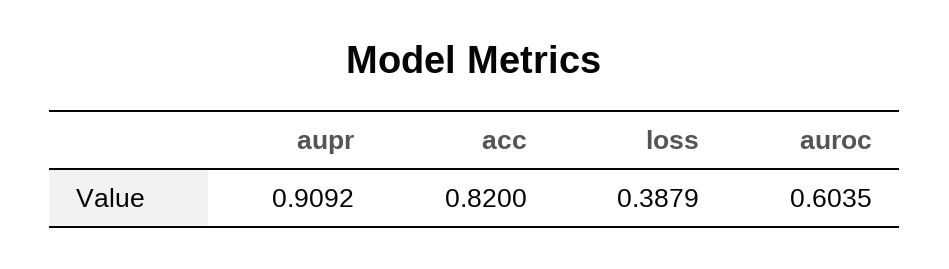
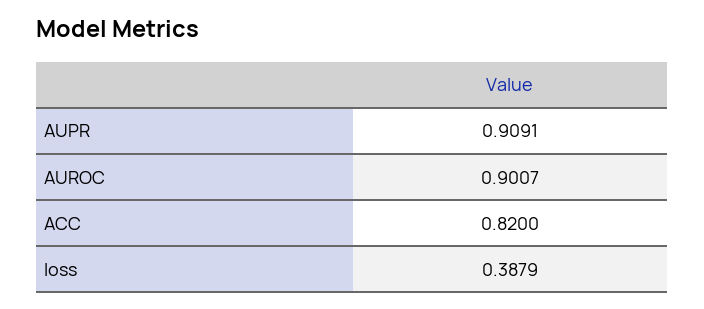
  {
-   "aupr": 0.9092,
+   "aupr": 0.9091,
    "acc": 0.82,
    "loss": 0.3879,
-   "auroc": 0.6035
+   "auroc": 0.9007
  }

